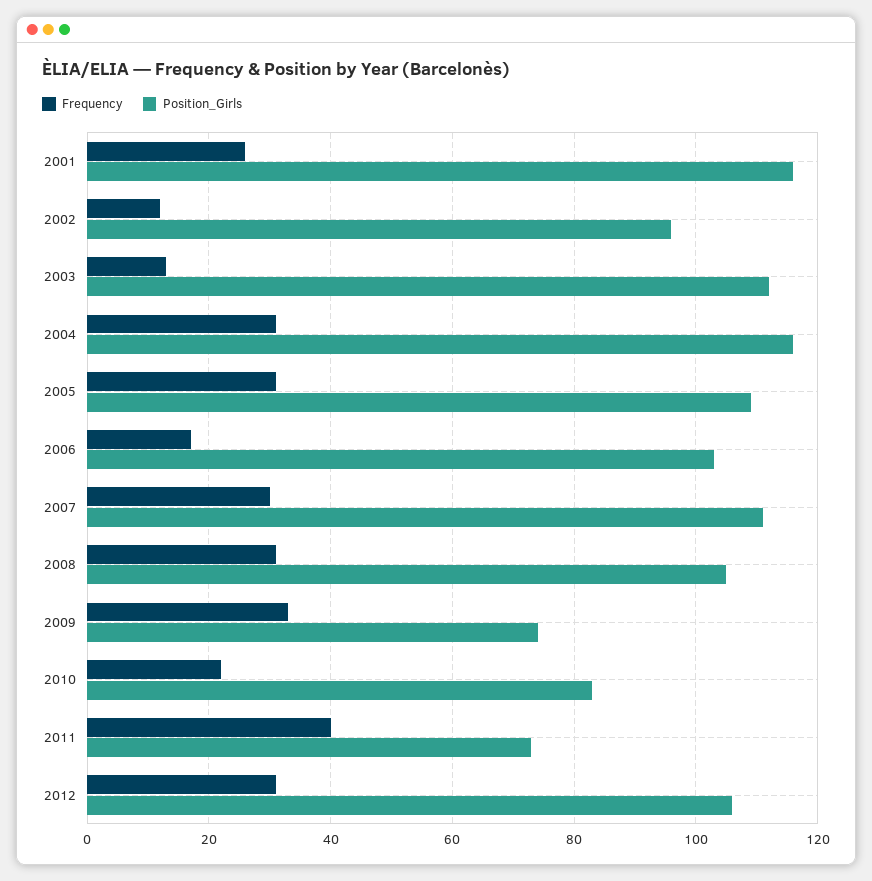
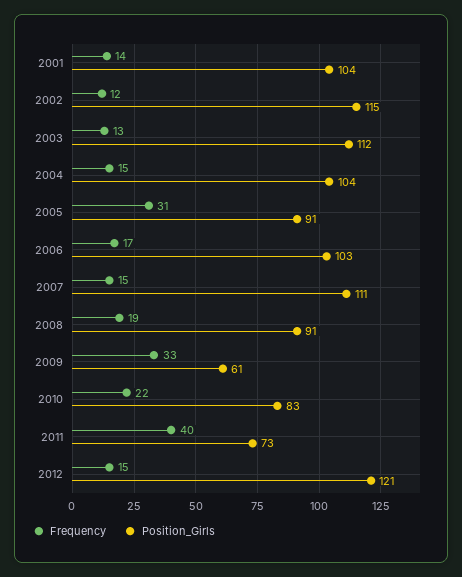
  {
    "Frequency": {
-     "2001": 25,
+     "2001": 14,
      "2002": 12,
      "2003": 13,
-     "2004": 30,
+     "2004": 15,
      "2005": 31,
      "2006": 17,
-     "2007": 30,
+     "2007": 15,
-     "2008": 30,
+     "2008": 19,
      "2009": 33,
      "2010": 22,
      "2011": 40,
-     "2012": 30
+     "2012": 15
    },
    "Position_Girls": {
-     "2001": 115,
+     "2001": 104,
-     "2002": 95,
+     "2002": 115,
      "2003": 112,
-     "2004": 115,
+     "2004": 104,
-     "2005": 110,
+     "2005": 91,
      "2006": 103,
      "2007": 111,
-     "2008": 105,
+     "2008": 91,
-     "2009": 75,
+     "2009": 61,
      "2010": 83,
      "2011": 73,
-     "2012": 105
+     "2012": 121
    }
  }

